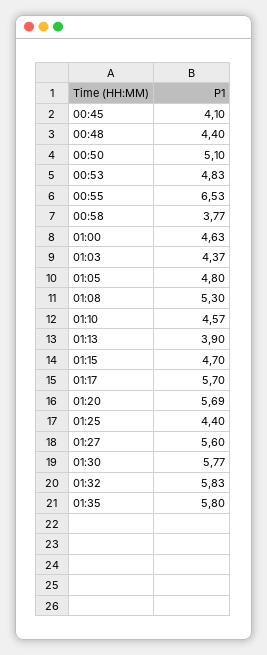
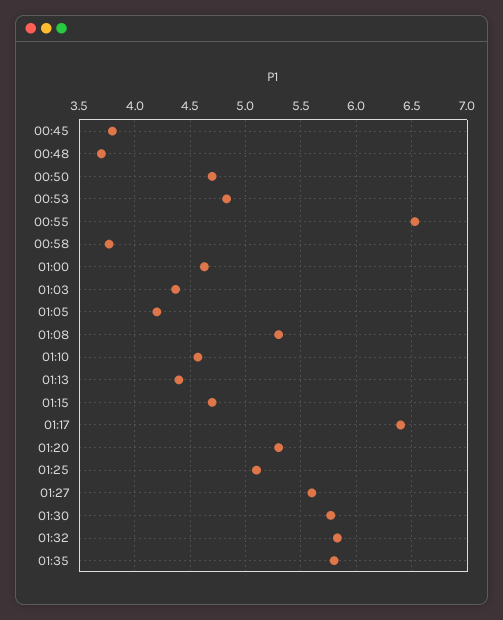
  {
-   "00:45": 4.1,
+   "00:45": 3.8,
-   "00:48": 4.4,
+   "00:48": 3.7,
-   "00:50": 5.1,
+   "00:50": 4.7,
    "00:53": 4.83,
    "00:55": 6.53,
    "00:58": 3.77,
    "01:00": 4.63,
    "01:03": 4.37,
-   "01:05": 4.8,
+   "01:05": 4.2,
    "01:08": 5.3,
    "01:10": 4.57,
-   "01:13": 3.9,
+   "01:13": 4.4,
    "01:15": 4.7,
-   "01:17": 5.7,
+   "01:17": 6.4,
-   "01:20": 5.69,
+   "01:20": 5.3,
-   "01:25": 4.4,
+   "01:25": 5.1,
    "01:27": 5.6,
    "01:30": 5.77,
    "01:32": 5.83,
    "01:35": 5.8
  }

